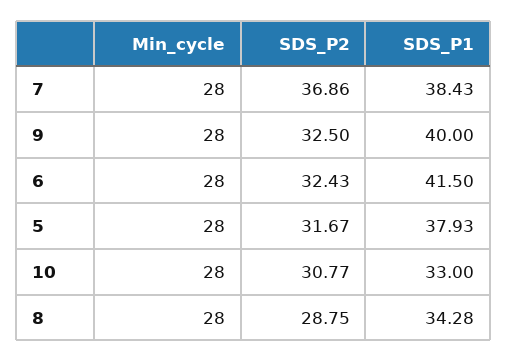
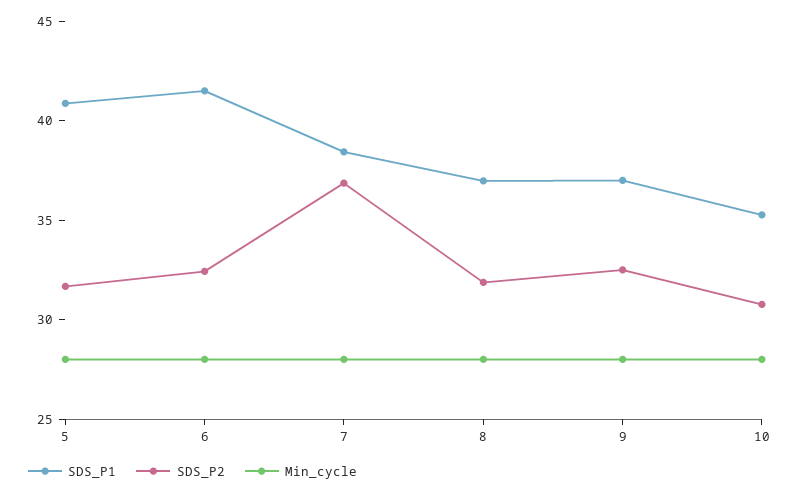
  {
    "Min_cycle": {
      "7": 28,
      "9": 28,
      "6": 28,
      "5": 28,
      "10": 28,
      "8": 28
    },
    "SDS_P2": {
      "7": 36.86,
      "9": 32.5,
      "6": 32.43,
      "5": 31.67,
      "10": 30.77,
-     "8": 28.75
+     "8": 32
    },
    "SDS_P1": {
      "7": 38.43,
-     "9": 40,
+     "9": 37,
      "6": 41.5,
-     "5": 37.93,
+     "5": 41,
-     "10": 33,
+     "10": 35,
-     "8": 34.28
+     "8": 37
    }
  }

